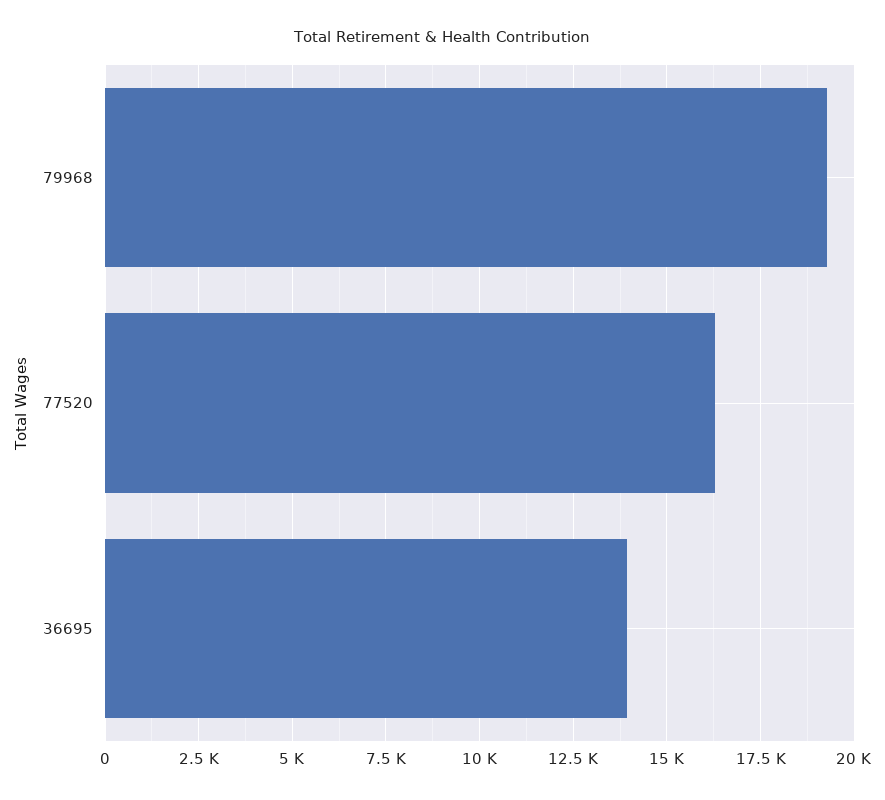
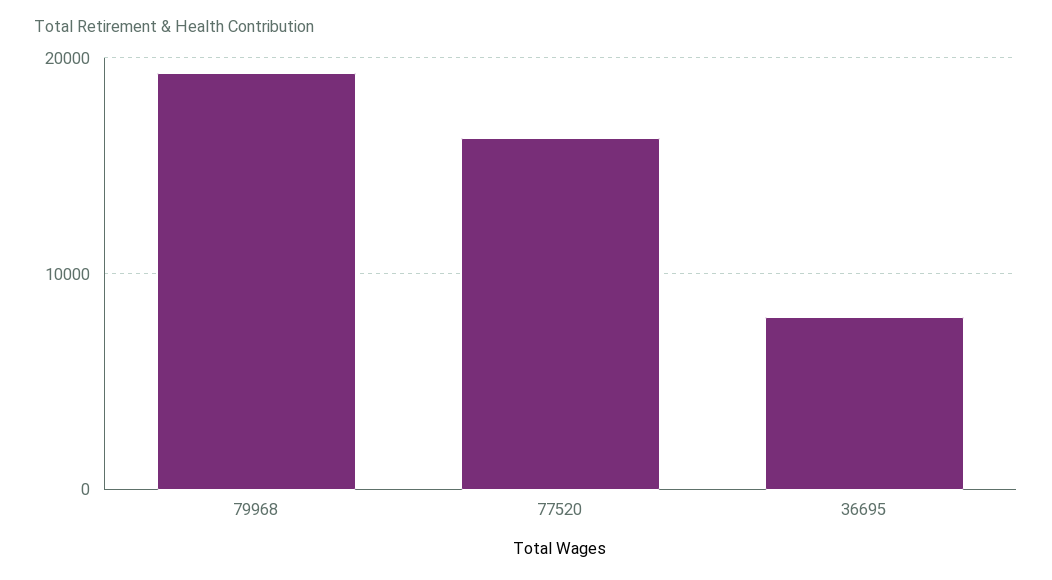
  {
    "79968": 19250,
    "77520": 16250,
-   "36695": 14000
+   "36695": 8000
  }

